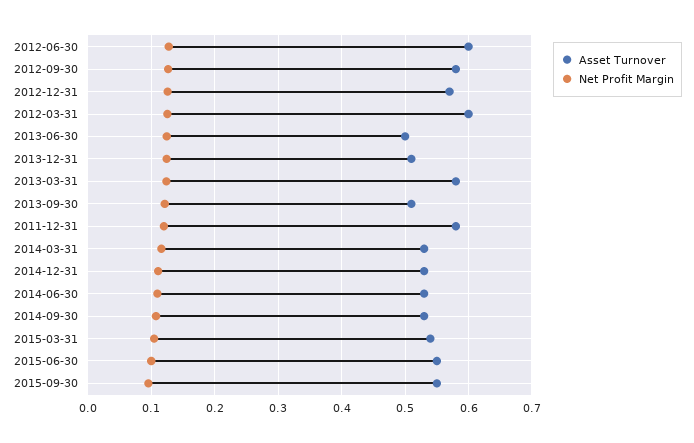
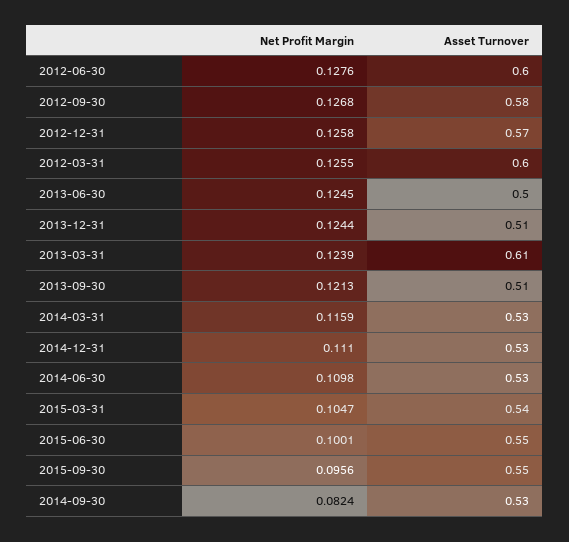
  {
    "Asset Turnover": {
      "2012-06-30": 0.6,
      "2012-09-30": 0.58,
      "2012-12-31": 0.57,
      "2012-03-31": 0.6,
      "2013-06-30": 0.5,
      "2013-12-31": 0.51,
-     "2013-03-31": 0.58,
+     "2013-03-31": 0.61,
      "2013-09-30": 0.51,
-     "2011-12-31": 0.58,
      "2014-03-31": 0.53,
      "2014-12-31": 0.53,
      "2014-06-30": 0.53,
      "2014-09-30": 0.53,
      "2015-03-31": 0.54,
      "2015-06-30": 0.55,
      "2015-09-30": 0.55
    },
    "Net Profit Margin": {
      "2012-06-30": 0.1276,
      "2012-09-30": 0.1268,
      "2012-12-31": 0.1258,
      "2012-03-31": 0.1255,
      "2013-06-30": 0.1245,
      "2013-12-31": 0.1244,
      "2013-03-31": 0.1239,
      "2013-09-30": 0.1213,
-     "2011-12-31": 0.12,
      "2014-03-31": 0.1159,
      "2014-12-31": 0.111,
      "2014-06-30": 0.1098,
-     "2014-09-30": 0.11,
+     "2014-09-30": 0.0824,
      "2015-03-31": 0.1047,
      "2015-06-30": 0.1001,
      "2015-09-30": 0.0956
    }
  }

